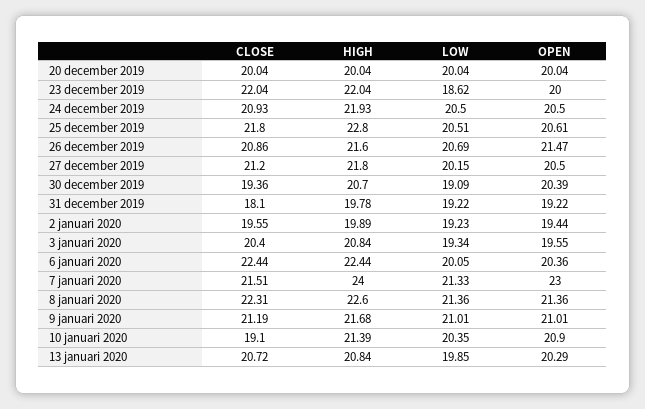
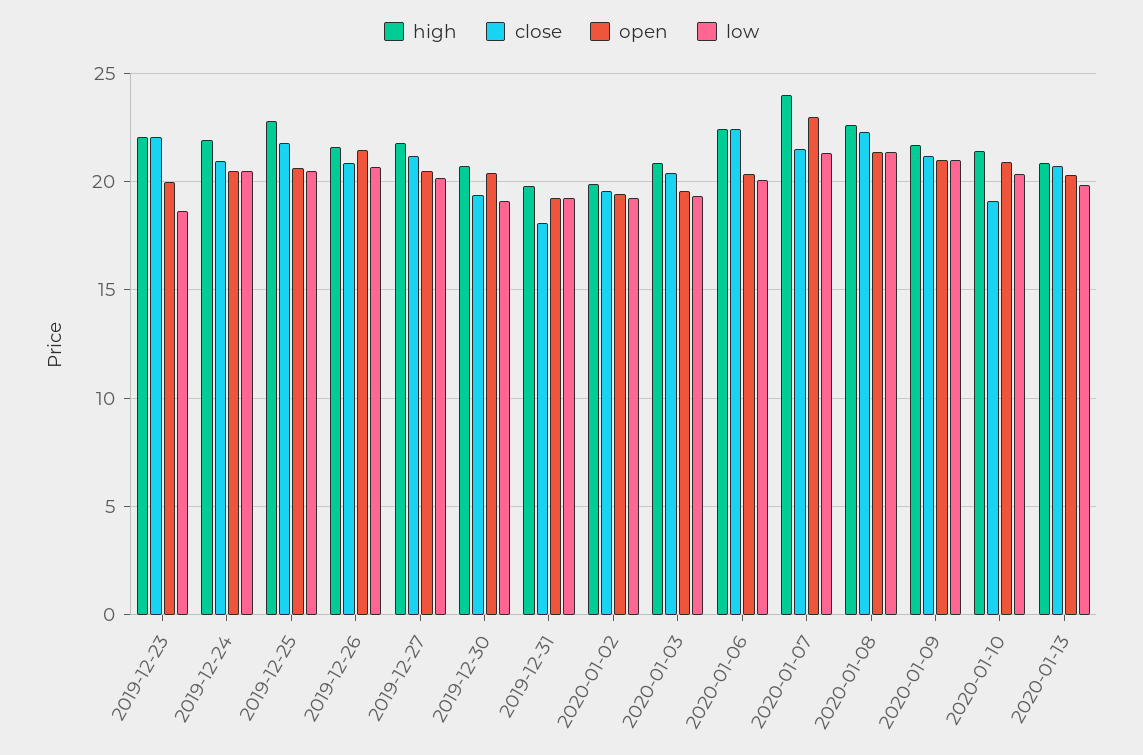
  {
    "CLOSE": {
-     "20 december 2019": 20.04,
      "23 december 2019": 22.04,
      "24 december 2019": 20.93,
      "25 december 2019": 21.8,
      "26 december 2019": 20.86,
      "27 december 2019": 21.2,
      "30 december 2019": 19.36,
      "31 december 2019": 18.1,
      "2 januari 2020": 19.55,
      "3 januari 2020": 20.4,
      "6 januari 2020": 22.44,
      "7 januari 2020": 21.51,
      "8 januari 2020": 22.31,
      "9 januari 2020": 21.19,
      "10 januari 2020": 19.1,
      "13 januari 2020": 20.72
    },
    "HIGH": {
-     "20 december 2019": 20.04,
      "23 december 2019": 22.04,
      "24 december 2019": 21.93,
      "25 december 2019": 22.8,
      "26 december 2019": 21.6,
      "27 december 2019": 21.8,
      "30 december 2019": 20.7,
      "31 december 2019": 19.78,
      "2 januari 2020": 19.89,
      "3 januari 2020": 20.84,
      "6 januari 2020": 22.44,
      "7 januari 2020": 24,
      "8 januari 2020": 22.6,
      "9 januari 2020": 21.68,
      "10 januari 2020": 21.39,
      "13 januari 2020": 20.84
    },
    "LOW": {
-     "20 december 2019": 20.04,
      "23 december 2019": 18.62,
      "24 december 2019": 20.5,
      "25 december 2019": 20.51,
      "26 december 2019": 20.69,
      "27 december 2019": 20.15,
      "30 december 2019": 19.09,
      "31 december 2019": 19.22,
      "2 januari 2020": 19.23,
      "3 januari 2020": 19.34,
      "6 januari 2020": 20.05,
      "7 januari 2020": 21.33,
      "8 januari 2020": 21.36,
      "9 januari 2020": 21.01,
      "10 januari 2020": 20.35,
      "13 januari 2020": 19.85
    },
    "OPEN": {
-     "20 december 2019": 20.04,
      "23 december 2019": 20,
      "24 december 2019": 20.5,
      "25 december 2019": 20.61,
      "26 december 2019": 21.47,
      "27 december 2019": 20.5,
      "30 december 2019": 20.39,
      "31 december 2019": 19.22,
      "2 januari 2020": 19.44,
      "3 januari 2020": 19.55,
      "6 januari 2020": 20.36,
      "7 januari 2020": 23,
      "8 januari 2020": 21.36,
      "9 januari 2020": 21.01,
      "10 januari 2020": 20.9,
      "13 januari 2020": 20.29
    }
  }

